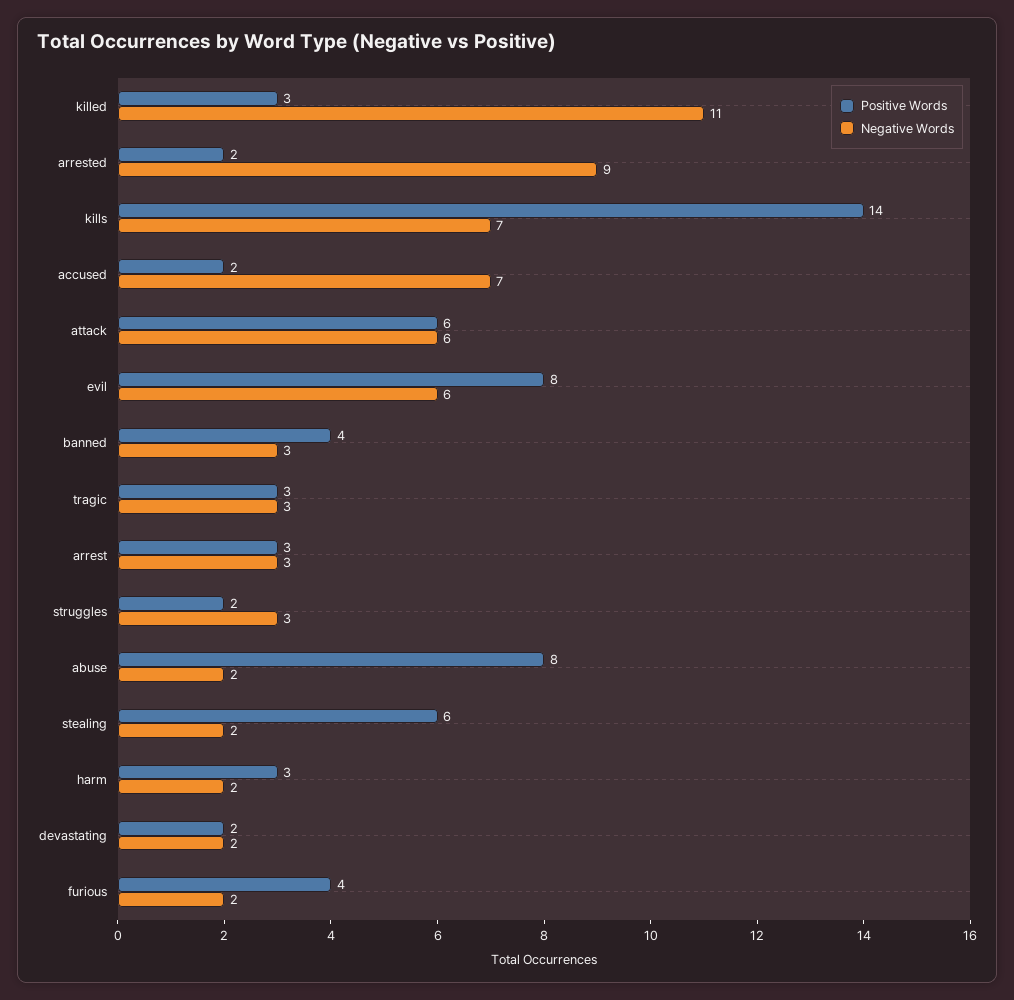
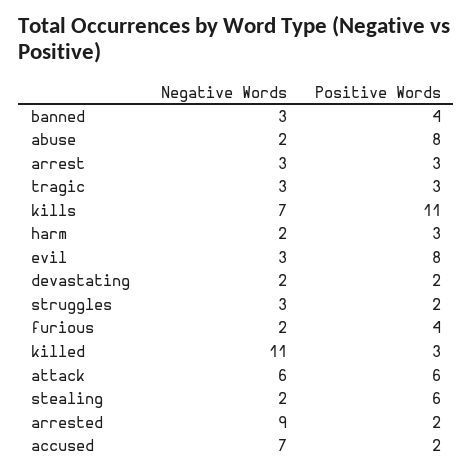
  {
    "Positive Words": {
      "killed": 3,
      "arrested": 2,
-     "kills": 14,
+     "kills": 11,
      "accused": 2,
      "attack": 6,
      "evil": 8,
      "banned": 4,
      "tragic": 3,
      "arrest": 3,
      "struggles": 2,
      "abuse": 8,
      "stealing": 6,
      "harm": 3,
      "devastating": 2,
      "furious": 4
    },
    "Negative Words": {
      "killed": 11,
      "arrested": 9,
      "kills": 7,
      "accused": 7,
      "attack": 6,
-     "evil": 6,
+     "evil": 3,
      "banned": 3,
      "tragic": 3,
      "arrest": 3,
      "struggles": 3,
      "abuse": 2,
      "stealing": 2,
      "harm": 2,
      "devastating": 2,
      "furious": 2
    }
  }

